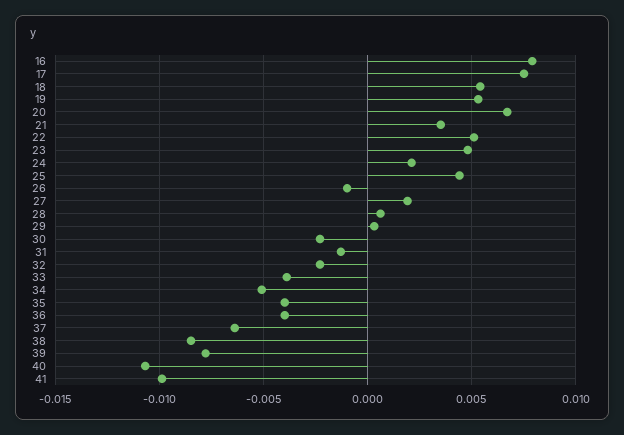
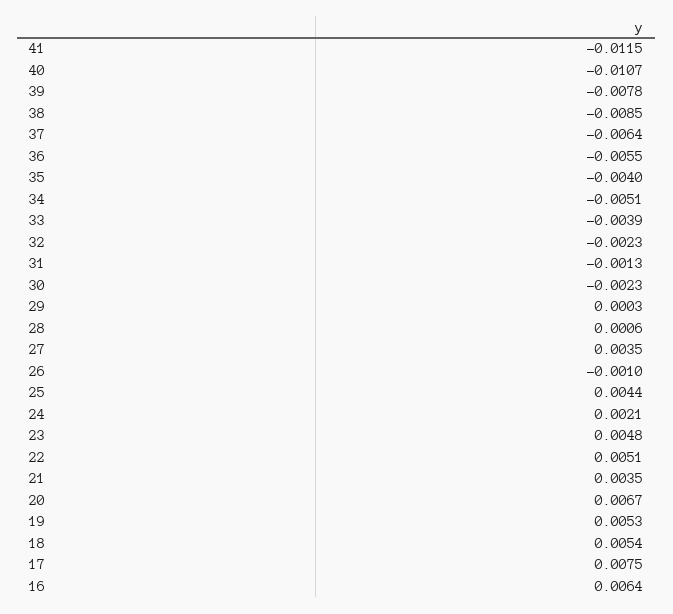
  {
-   "16": 0.008,
+   "16": 0.0064,
    "17": 0.0075,
    "18": 0.0054,
    "19": 0.0053,
    "20": 0.0067,
    "21": 0.0035,
    "22": 0.0051,
    "23": 0.0048,
    "24": 0.0021,
    "25": 0.0044,
    "26": -0.001,
-   "27": 0.002,
+   "27": 0.0035,
    "28": 0.0006,
    "29": 0.0003,
    "30": -0.0023,
    "31": -0.0013,
    "32": -0.0023,
    "33": -0.0039,
    "34": -0.0051,
    "35": -0.004,
-   "36": -0.004,
+   "36": -0.0055,
    "37": -0.0064,
    "38": -0.0085,
    "39": -0.0078,
    "40": -0.0107,
-   "41": -0.01
+   "41": -0.0115
  }

